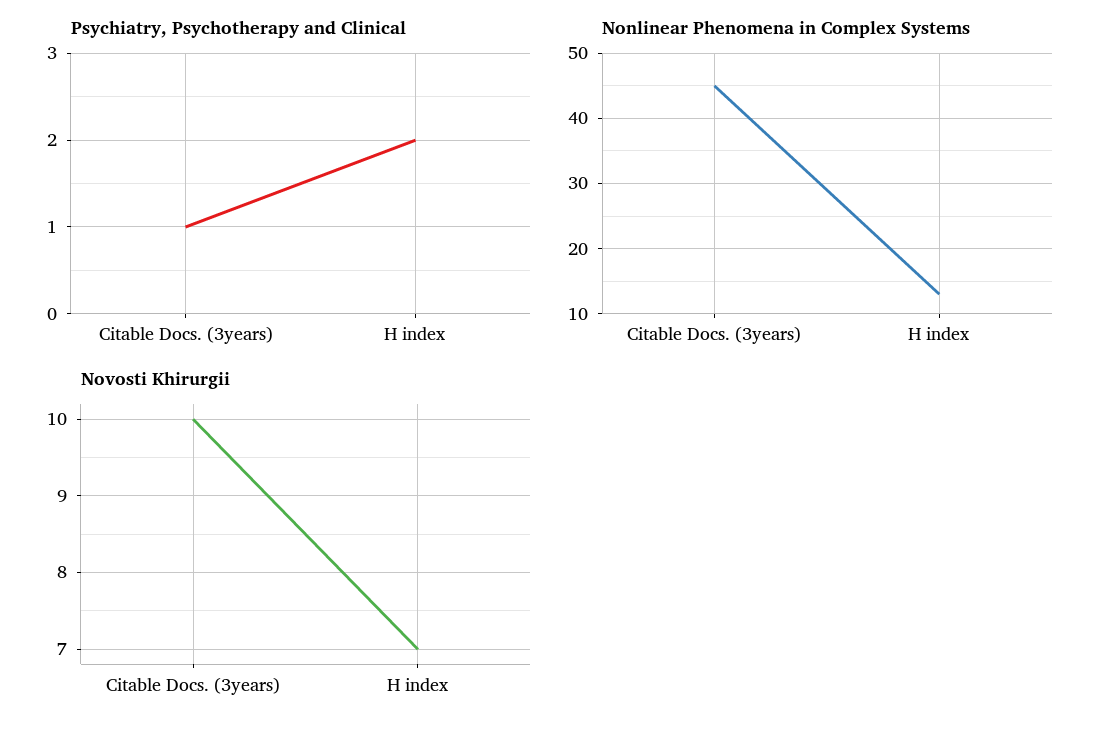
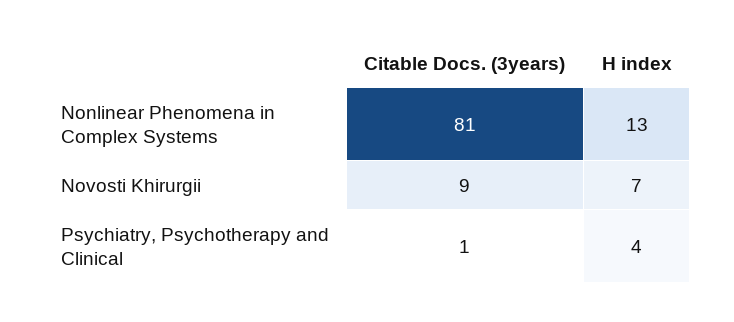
  {
    "Psychiatry, Psychotherapy and Clinical": {
      "Citable Docs. (3years)": 1,
-     "H index": 2
+     "H index": 4
    },
    "Nonlinear Phenomena in Complex Systems": {
-     "Citable Docs. (3years)": 45,
+     "Citable Docs. (3years)": 81,
      "H index": 13
    },
    "Novosti Khirurgii": {
-     "Citable Docs. (3years)": 10,
+     "Citable Docs. (3years)": 9,
      "H index": 7
    }
  }

